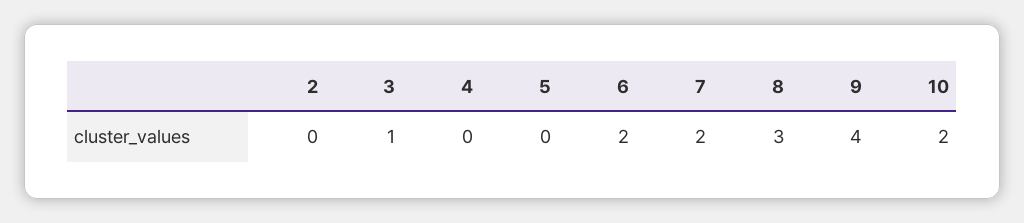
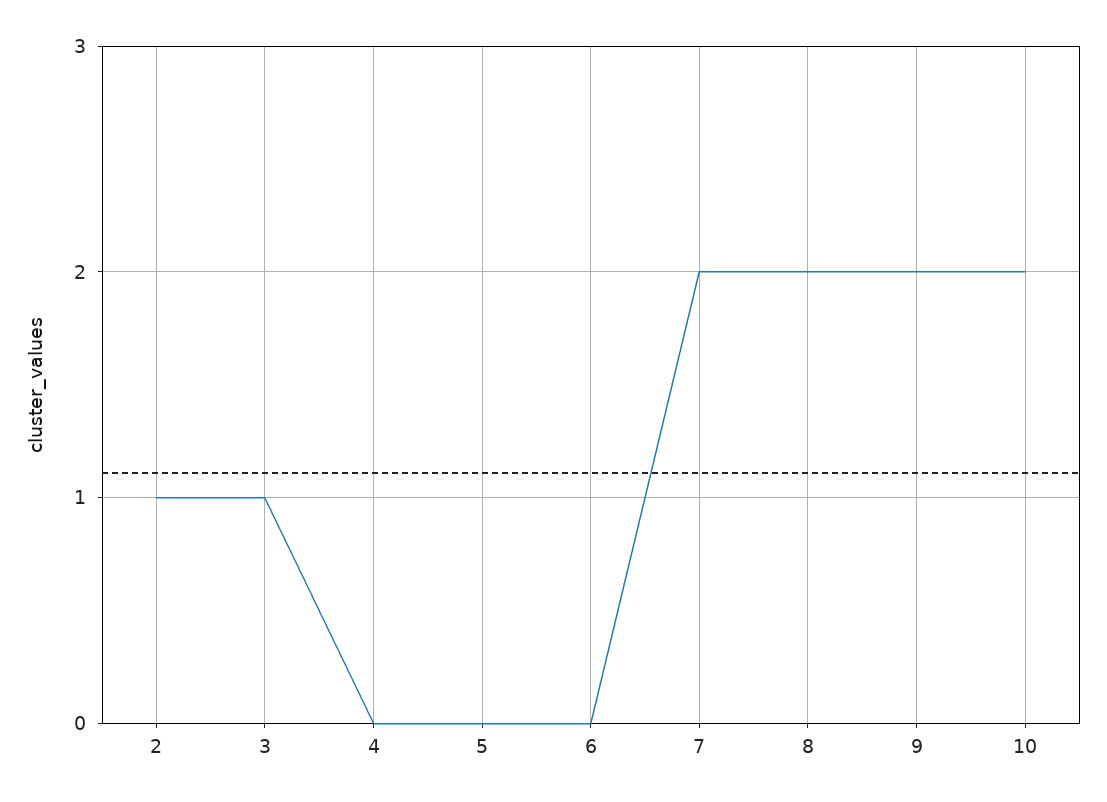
  {
-   "2": 0,
+   "2": 1,
    "3": 1,
    "4": 0,
    "5": 0,
-   "6": 2,
+   "6": 0,
    "7": 2,
-   "8": 3,
+   "8": 2,
-   "9": 4,
+   "9": 2,
    "10": 2
  }

